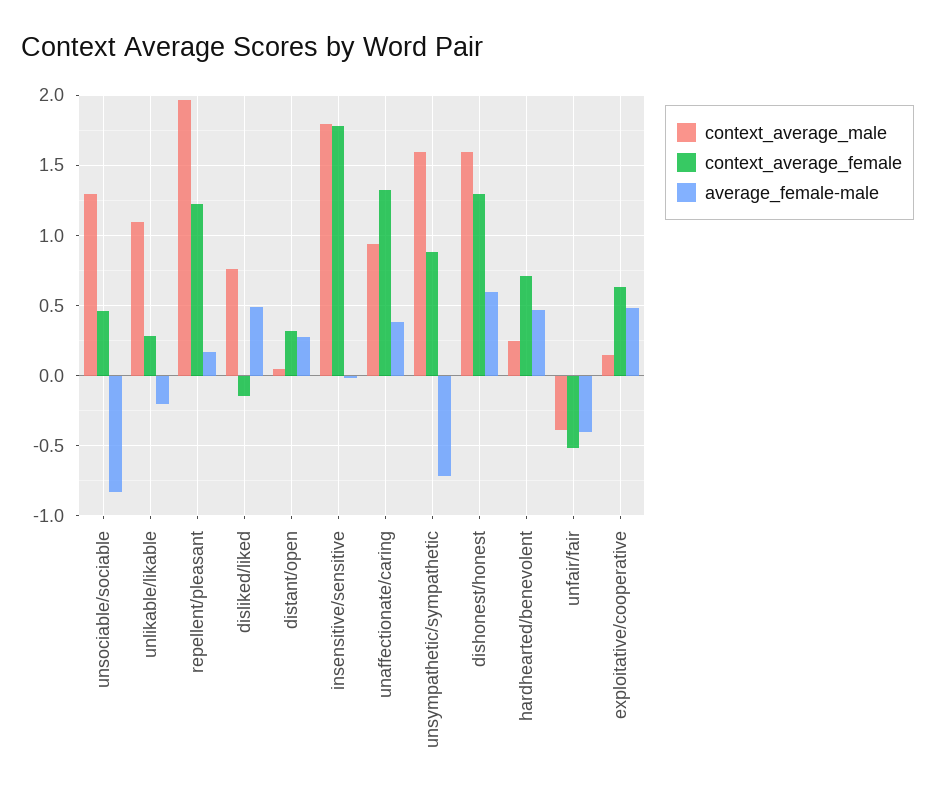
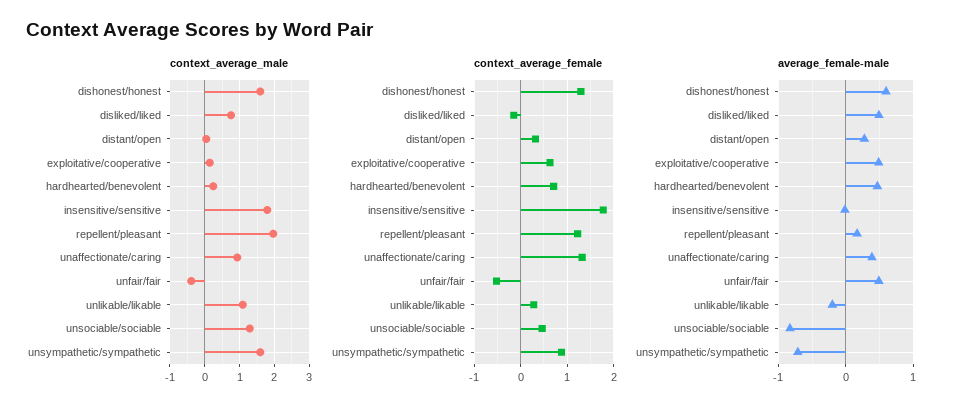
  {
    "context_average_male": {
      "unsociable/sociable": 1.3,
      "unlikable/likable": 1.1,
      "repellent/pleasant": 1.95,
      "disliked/liked": 0.75,
      "distant/open": 0.05,
      "insensitive/sensitive": 1.8,
      "unaffectionate/caring": 0.95,
      "unsympathetic/sympathetic": 1.6,
      "dishonest/honest": 1.6,
      "hardhearted/benevolent": 0.25,
      "unfair/fair": -0.4,
      "exploitative/cooperative": 0.15
    },
    "context_average_female": {
      "unsociable/sociable": 0.45,
      "unlikable/likable": 0.3,
      "repellent/pleasant": 1.25,
      "disliked/liked": -0.15,
      "distant/open": 0.3,
      "insensitive/sensitive": 1.8,
      "unaffectionate/caring": 1.3,
      "unsympathetic/sympathetic": 0.9,
      "dishonest/honest": 1.3,
      "hardhearted/benevolent": 0.7,
      "unfair/fair": -0.5,
      "exploitative/cooperative": 0.65
    },
    "average_female-male": {
      "unsociable/sociable": -0.85,
      "unlikable/likable": -0.2,
      "repellent/pleasant": 0.15,
      "disliked/liked": 0.5,
      "distant/open": 0.25,
      "insensitive/sensitive": 0,
      "unaffectionate/caring": 0.4,
      "unsympathetic/sympathetic": -0.7,
      "dishonest/honest": 0.6,
      "hardhearted/benevolent": 0.45,
-     "unfair/fair": -0.4,
+     "unfair/fair": 0.5,
      "exploitative/cooperative": 0.5
    }
  }

